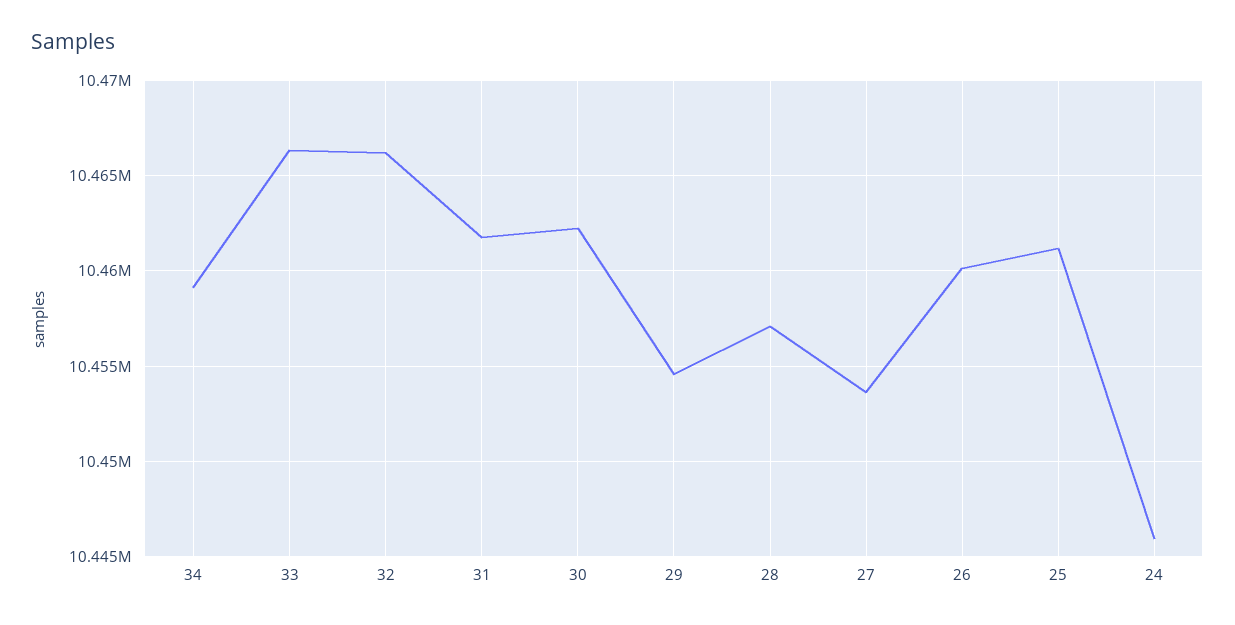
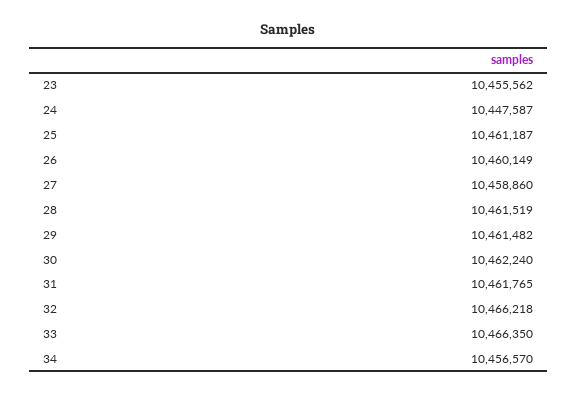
  {
-   "34": 10459000,
+   "34": 10456570,
    "33": 10466350,
    "32": 10466218,
    "31": 10461765,
    "30": 10462240,
-   "29": 10454500,
+   "29": 10461482,
-   "28": 10457000,
+   "28": 10461519,
-   "27": 10453500,
+   "27": 10458860,
    "26": 10460149,
    "25": 10461187,
-   "24": 10446000
+   "24": 10447587,
+   "23": 10455562
  }

